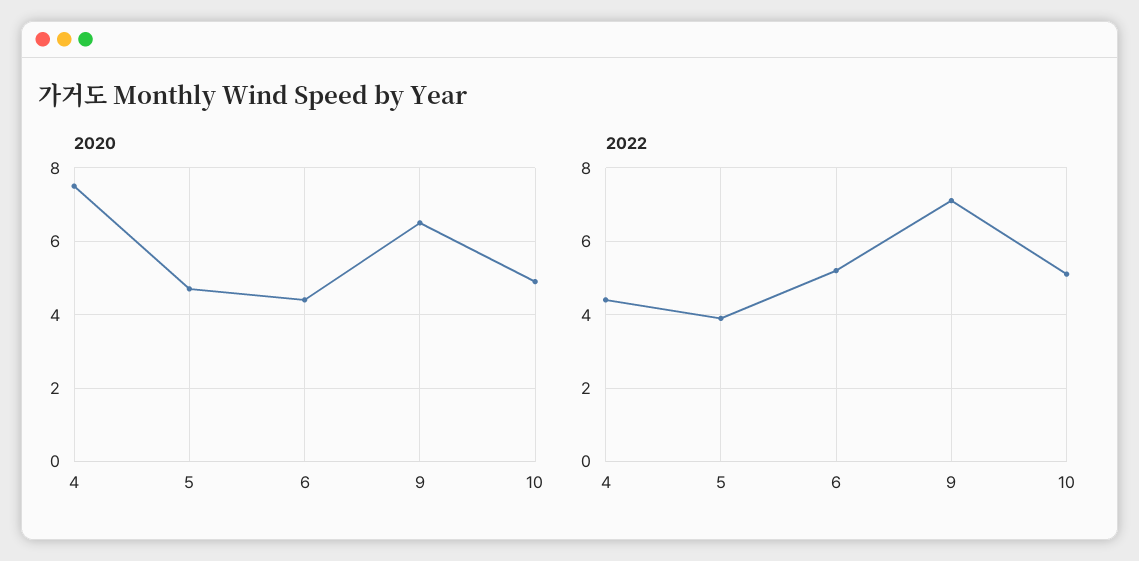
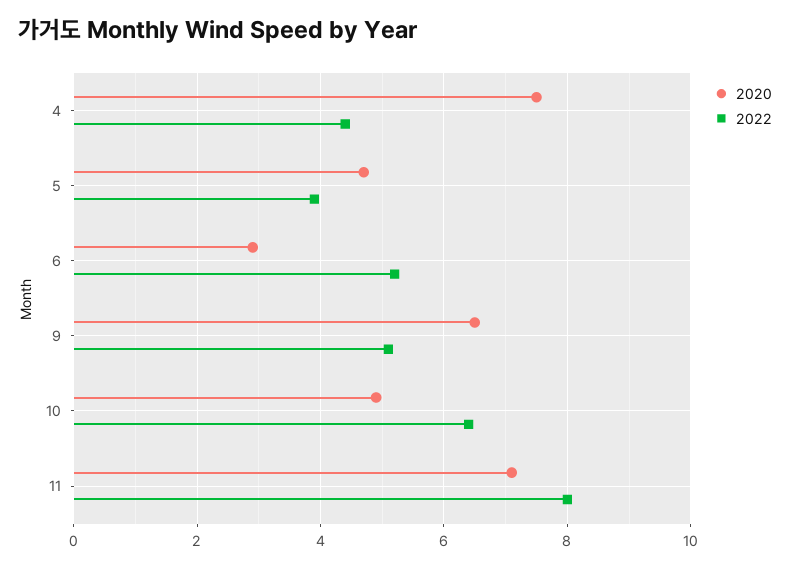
  {
    "2020": {
      "4": 7.5,
      "5": 4.5,
-     "6": 4.5,
+     "6": 3,
      "9": 6.5,
-     "10": 5
+     "10": 5,
+     "11": 7
    },
    "2022": {
      "4": 4.5,
      "5": 4,
      "6": 5,
-     "9": 7,
+     "9": 5,
-     "10": 5
+     "10": 6.5,
+     "11": 8
    }
  }

